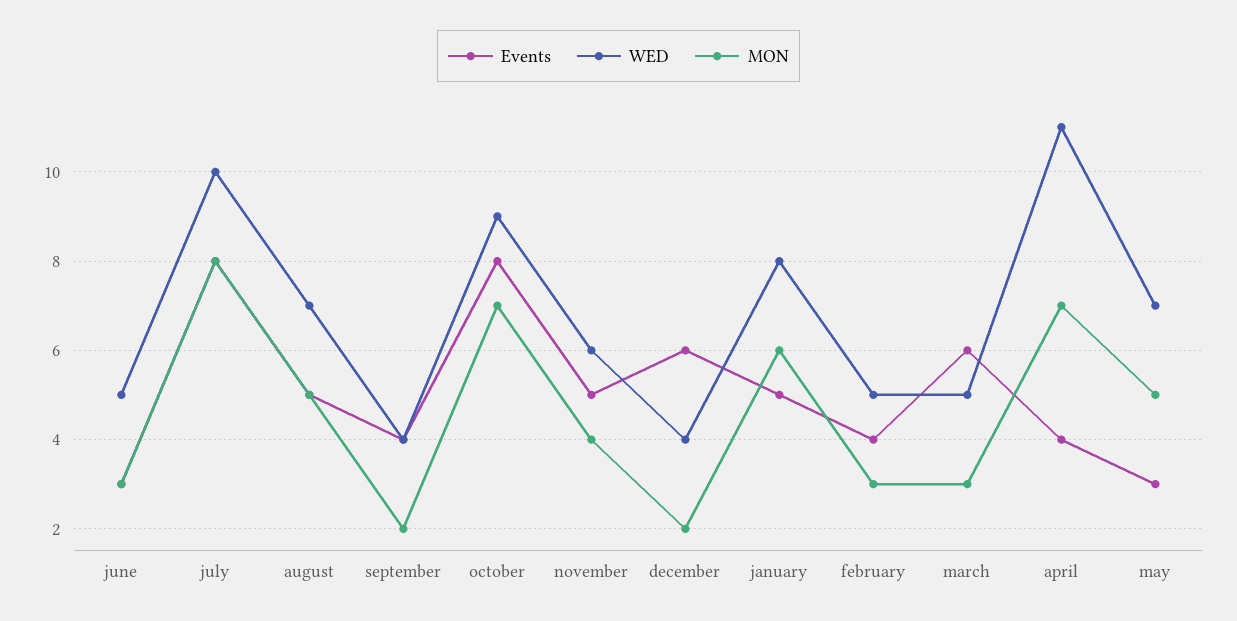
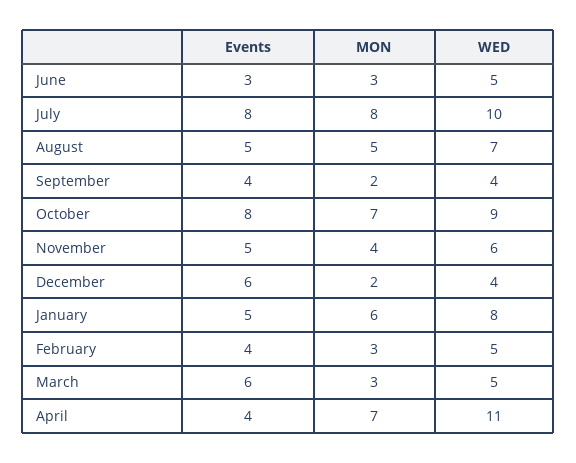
  {
    "Events": {
      "june": 3,
      "july": 8,
      "august": 5,
      "september": 4,
      "october": 8,
      "november": 5,
      "december": 6,
      "january": 5,
      "february": 4,
      "march": 6,
-     "april": 4,
+     "april": 4
-     "may": 3
    },
    "WED": {
      "june": 5,
      "july": 10,
      "august": 7,
      "september": 4,
      "october": 9,
      "november": 6,
      "december": 4,
      "january": 8,
      "february": 5,
      "march": 5,
-     "april": 11,
+     "april": 11
-     "may": 7
    },
    "MON": {
      "june": 3,
      "july": 8,
      "august": 5,
      "september": 2,
      "october": 7,
      "november": 4,
      "december": 2,
      "january": 6,
      "february": 3,
      "march": 3,
-     "april": 7,
+     "april": 7
-     "may": 5
    }
  }

